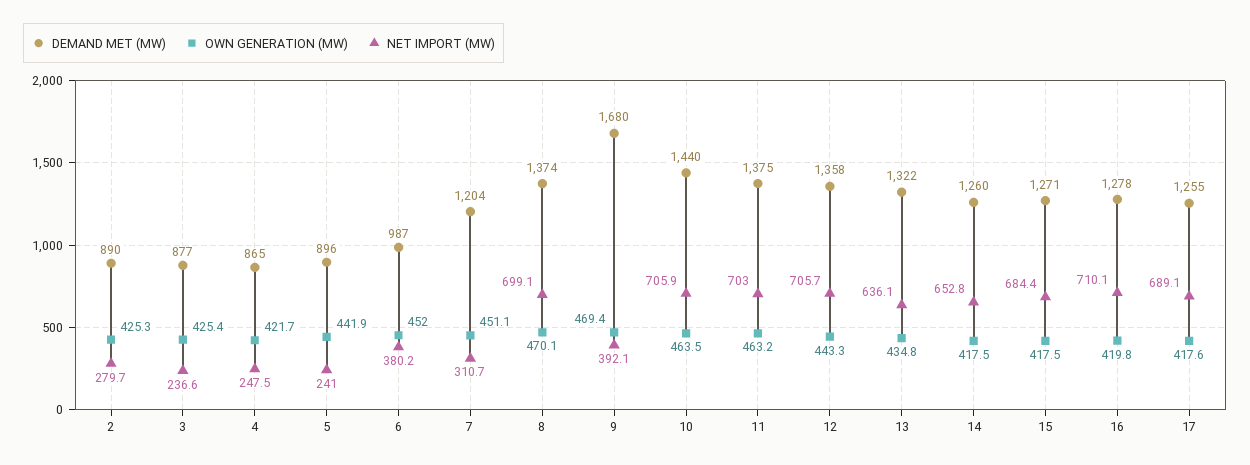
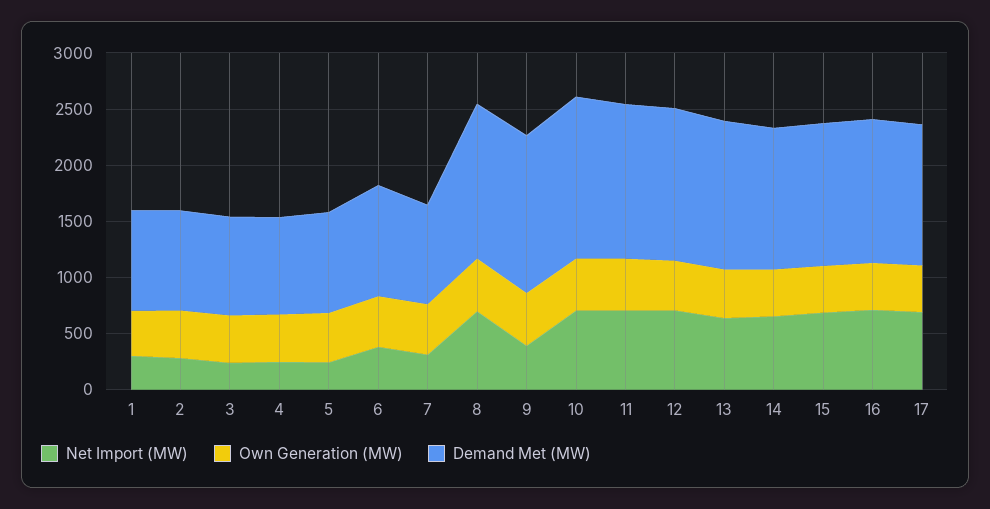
  {
    "DEMAND MET (MW)": {
      "2": 890,
      "3": 877,
      "4": 865,
      "5": 896,
      "6": 987,
-     "7": 1204,
+     "7": 900,
      "8": 1374,
-     "9": 1680,
+     "9": 1400,
      "10": 1440,
      "11": 1375,
      "12": 1358,
      "13": 1322,
      "14": 1260,
      "15": 1271,
      "16": 1278,
-     "17": 1255
+     "17": 1255,
+     "1": 900
    },
    "OWN GENERATION (MW)": {
      "2": 425.3,
      "3": 425.4,
      "4": 421.7,
      "5": 441.9,
      "6": 452,
      "7": 451.1,
      "8": 470.1,
      "9": 469.4,
      "10": 463.5,
      "11": 463.2,
      "12": 443.3,
      "13": 434.8,
      "14": 417.5,
      "15": 417.5,
      "16": 419.8,
-     "17": 417.6
+     "17": 417.6,
+     "1": 400
    },
    "NET IMPORT (MW)": {
      "2": 279.7,
      "3": 236.6,
      "4": 247.5,
      "5": 241,
      "6": 380.2,
      "7": 310.7,
      "8": 699.1,
      "9": 392.1,
      "10": 705.9,
      "11": 703,
      "12": 705.7,
      "13": 636.1,
      "14": 652.8,
      "15": 684.4,
      "16": 710.1,
-     "17": 689.1
+     "17": 689.1,
+     "1": 300
    }
  }

